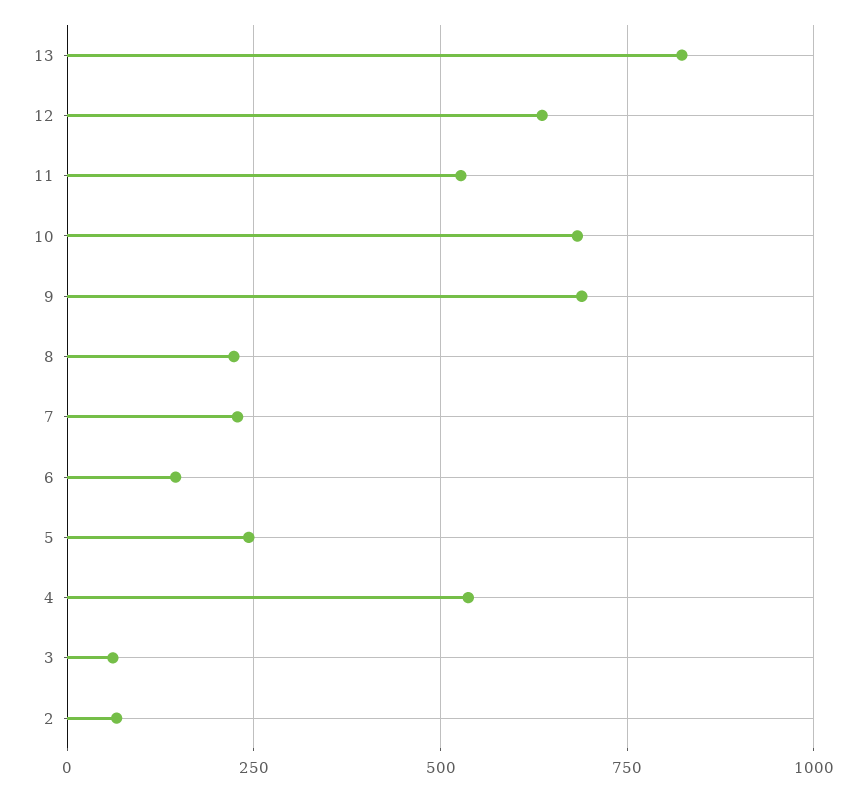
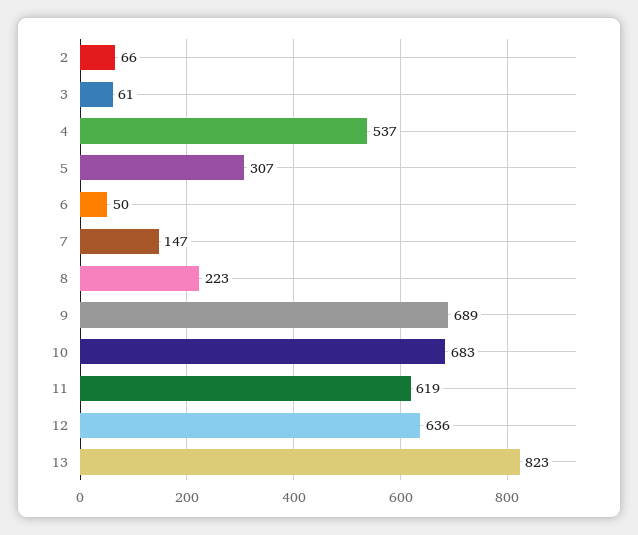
  {
    "13": 823,
    "12": 636,
-   "11": 525,
+   "11": 619,
    "10": 683,
    "9": 689,
    "8": 223,
-   "7": 225,
+   "7": 147,
-   "6": 150,
+   "6": 50,
-   "5": 250,
+   "5": 307,
    "4": 537,
    "3": 61,
    "2": 66
  }

